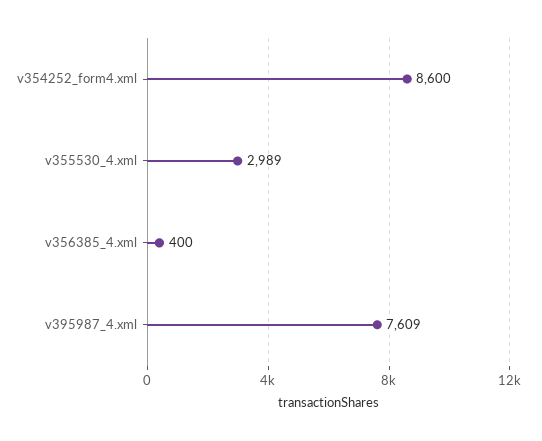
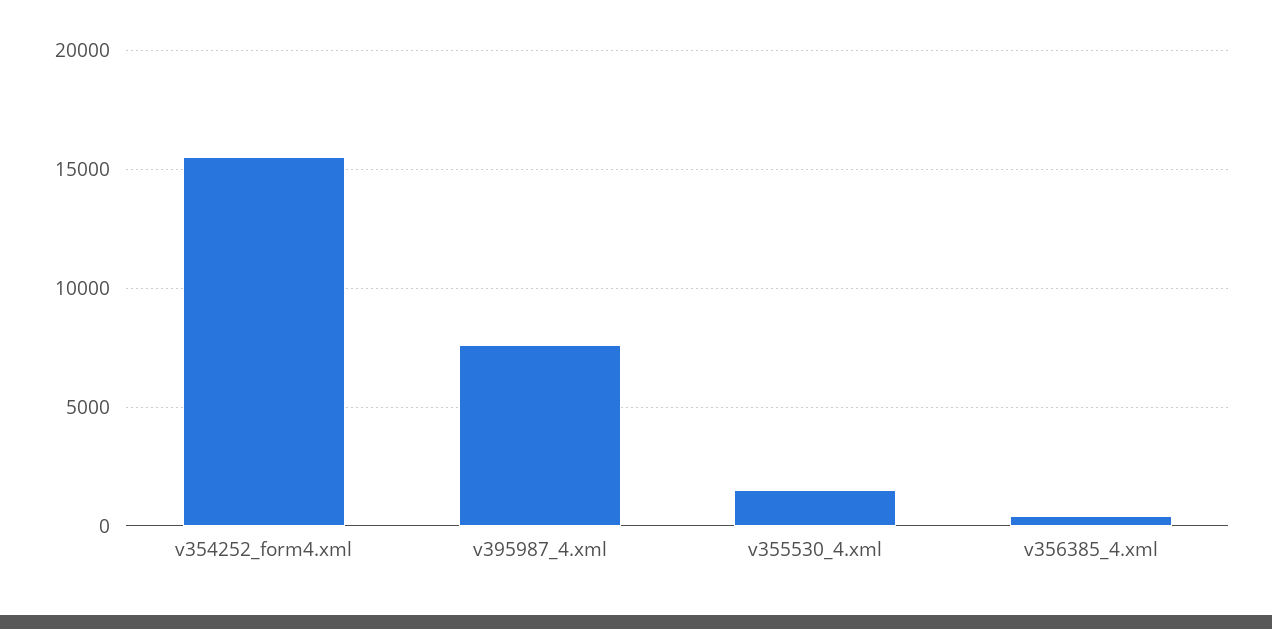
  {
-   "v354252_form4.xml": 8600,
+   "v354252_form4.xml": 15500,
-   "v355530_4.xml": 2989,
+   "v355530_4.xml": 1500,
    "v356385_4.xml": 400,
    "v395987_4.xml": 7609
  }

